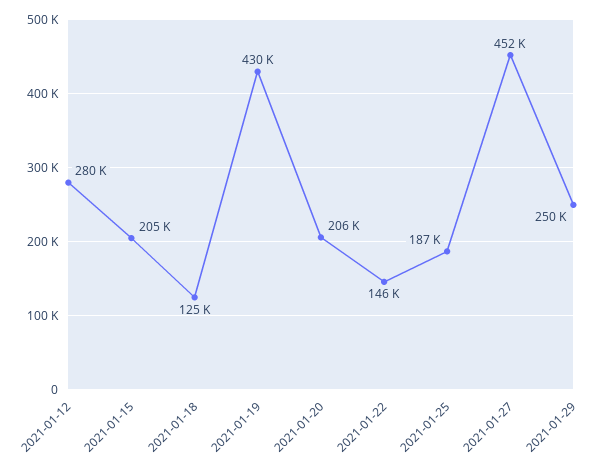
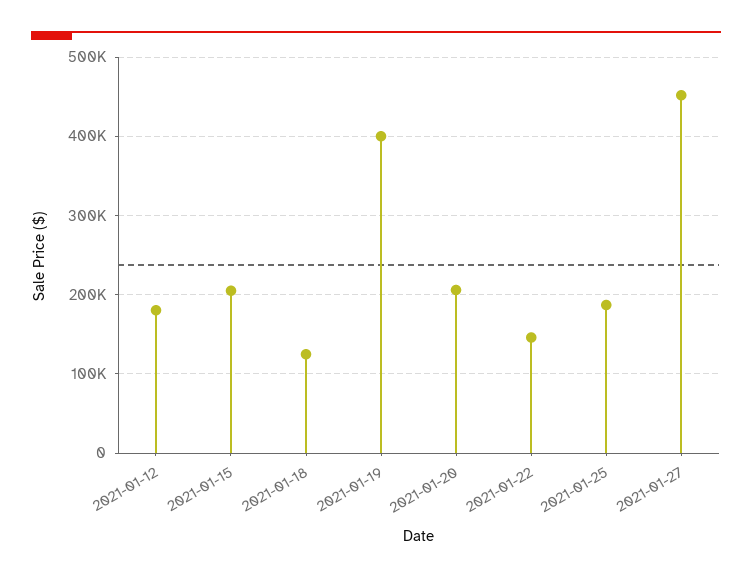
  {
-   "2021-01-12": 280000,
+   "2021-01-12": 180000,
    "2021-01-15": 205000,
    "2021-01-18": 125000,
-   "2021-01-19": 430000,
+   "2021-01-19": 400000,
    "2021-01-20": 206000,
    "2021-01-22": 146000,
    "2021-01-25": 187000,
-   "2021-01-27": 452000,
+   "2021-01-27": 452000
-   "2021-01-29": 250000
  }

